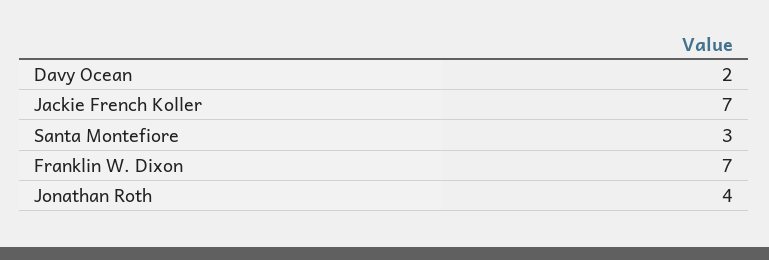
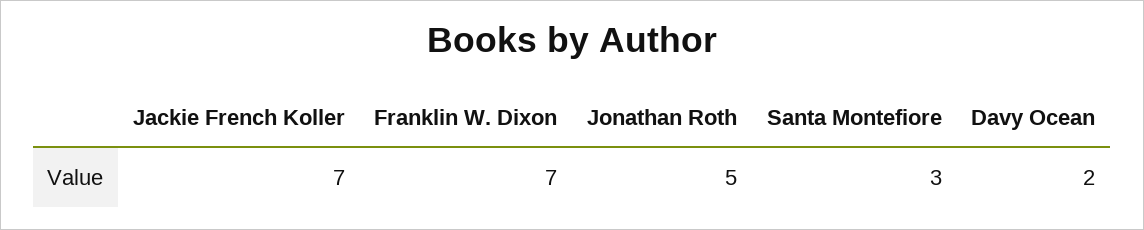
  {
    "Davy Ocean": 2,
    "Jackie French Koller": 7,
    "Santa Montefiore": 3,
    "Franklin W. Dixon": 7,
-   "Jonathan Roth": 4
+   "Jonathan Roth": 5
  }

